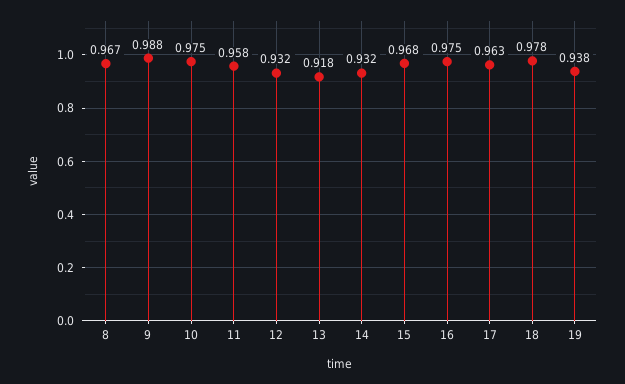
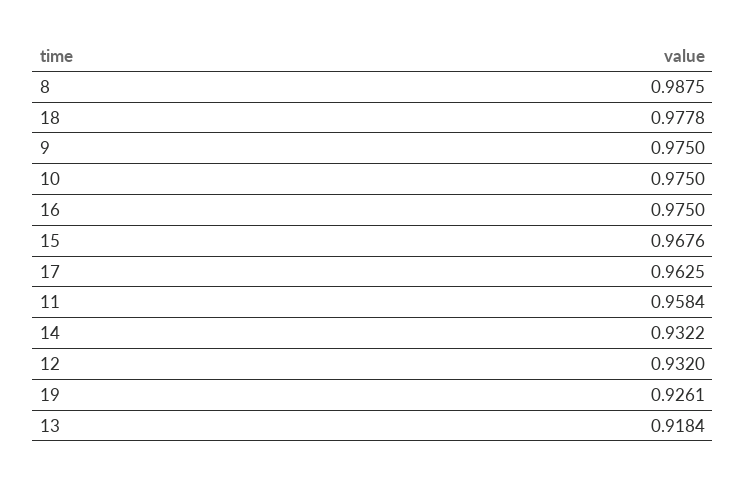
  {
-   "8": 0.967,
+   "8": 0.9875,
-   "9": 0.988,
+   "9": 0.975,
    "10": 0.975,
    "11": 0.9584,
    "12": 0.932,
    "13": 0.9184,
    "14": 0.9322,
    "15": 0.9676,
    "16": 0.975,
    "17": 0.9625,
    "18": 0.9778,
-   "19": 0.938
+   "19": 0.9261
  }

